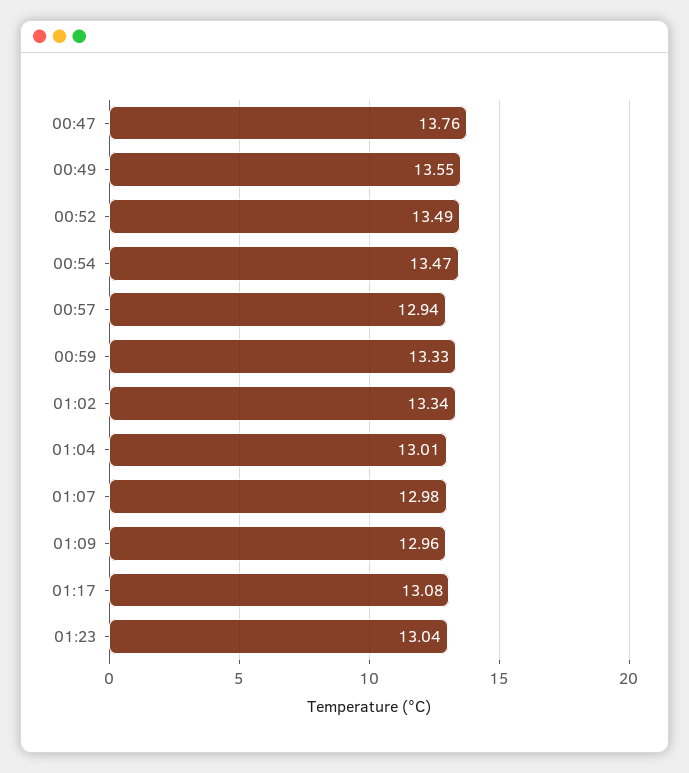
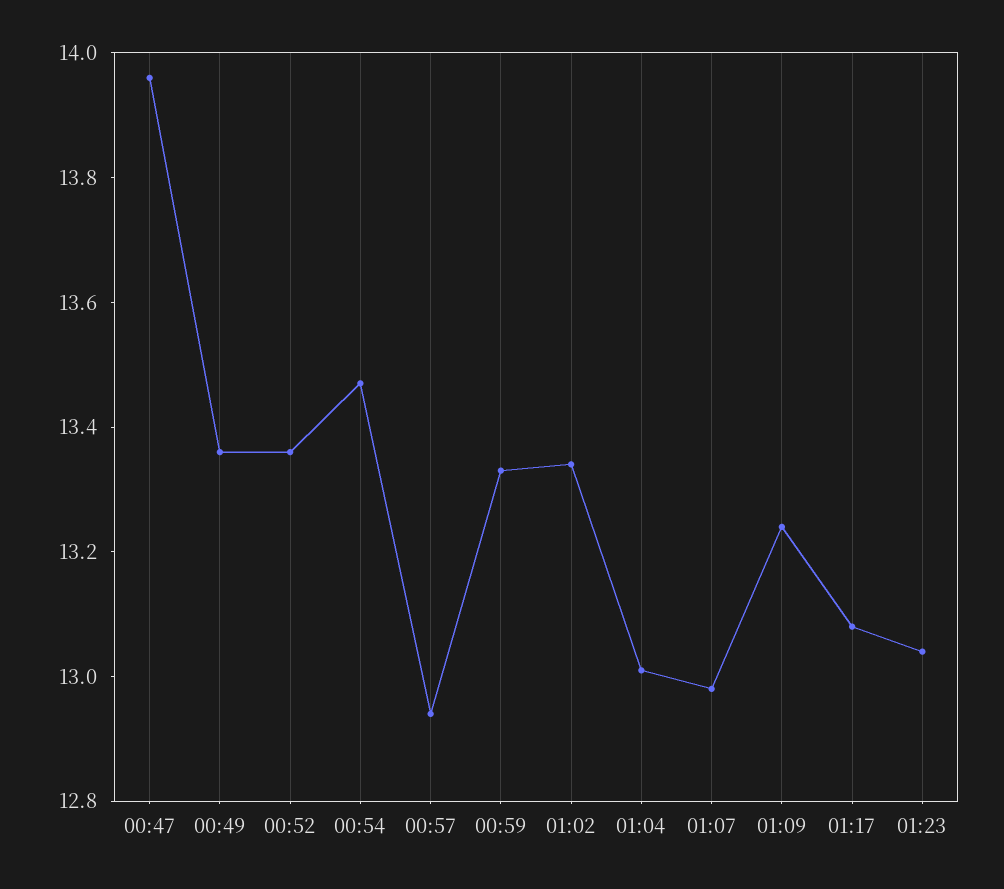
  {
-   "00:47": 13.76,
+   "00:47": 13.95,
-   "00:49": 13.55,
+   "00:49": 13.35,
-   "00:52": 13.49,
+   "00:52": 13.35,
    "00:54": 13.47,
    "00:57": 12.94,
    "00:59": 13.33,
    "01:02": 13.34,
    "01:04": 13.01,
    "01:07": 12.98,
-   "01:09": 12.96,
+   "01:09": 13.25,
    "01:17": 13.08,
    "01:23": 13.04
  }

